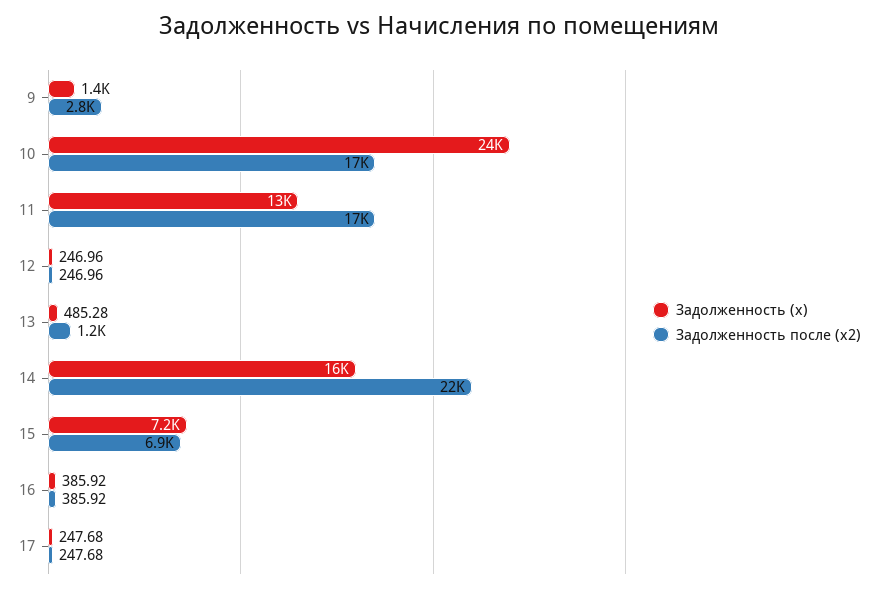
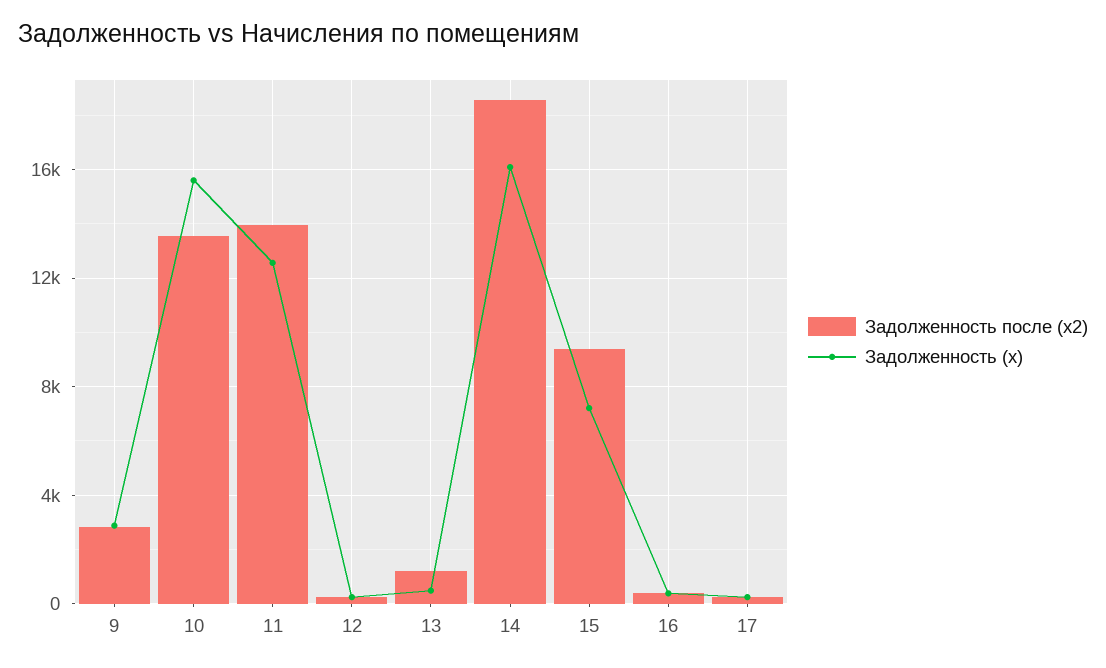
  {
    "Задолженность (x)": {
-     "9": 1400,
+     "9": 3000,
-     "10": 24000,
+     "10": 15500,
      "11": 13000,
      "12": 246.96,
      "13": 485.28,
      "14": 16000,
      "15": 7200,
      "16": 385.92,
      "17": 247.68
    },
    "Задолженность после (x2)": {
      "9": 2800,
-     "10": 17000,
+     "10": 13500,
-     "11": 17000,
+     "11": 14000,
      "12": 246.96,
      "13": 1200,
-     "14": 22000,
+     "14": 18500,
-     "15": 6900,
+     "15": 9500,
      "16": 385.92,
      "17": 247.68
    }
  }

